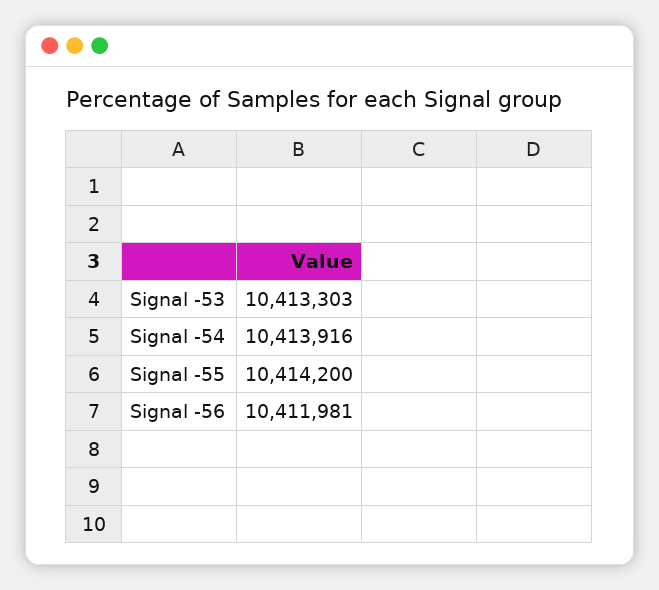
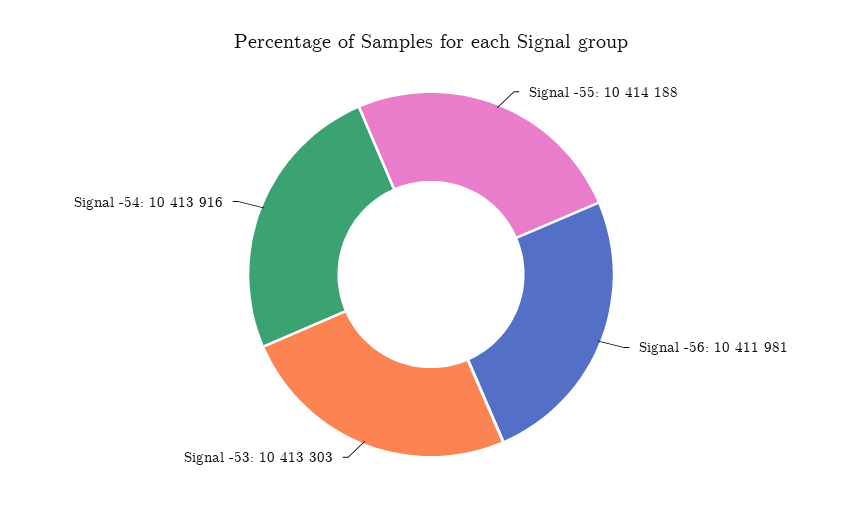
  {
    "Signal -53": 10413303,
    "Signal -54": 10413916,
-   "Signal -55": 10414200,
+   "Signal -55": 10414188,
    "Signal -56": 10411981
  }

